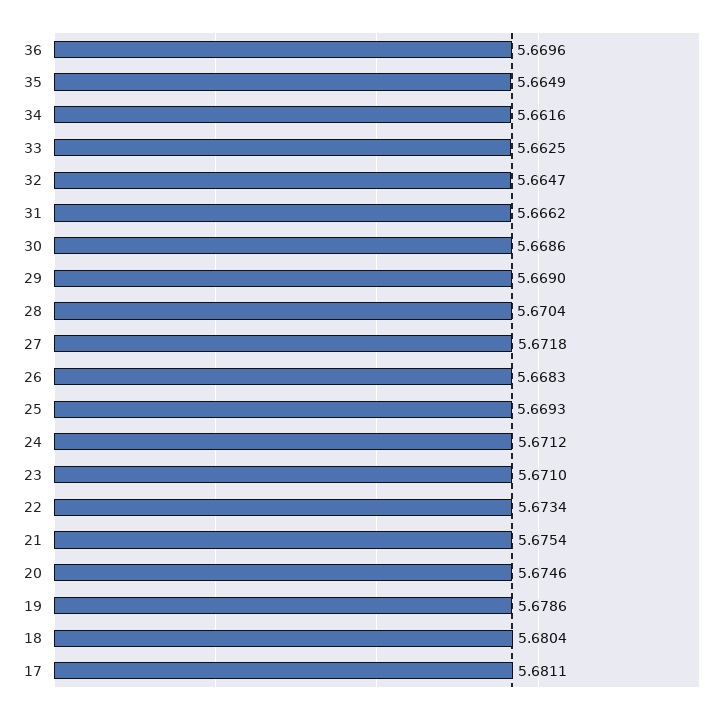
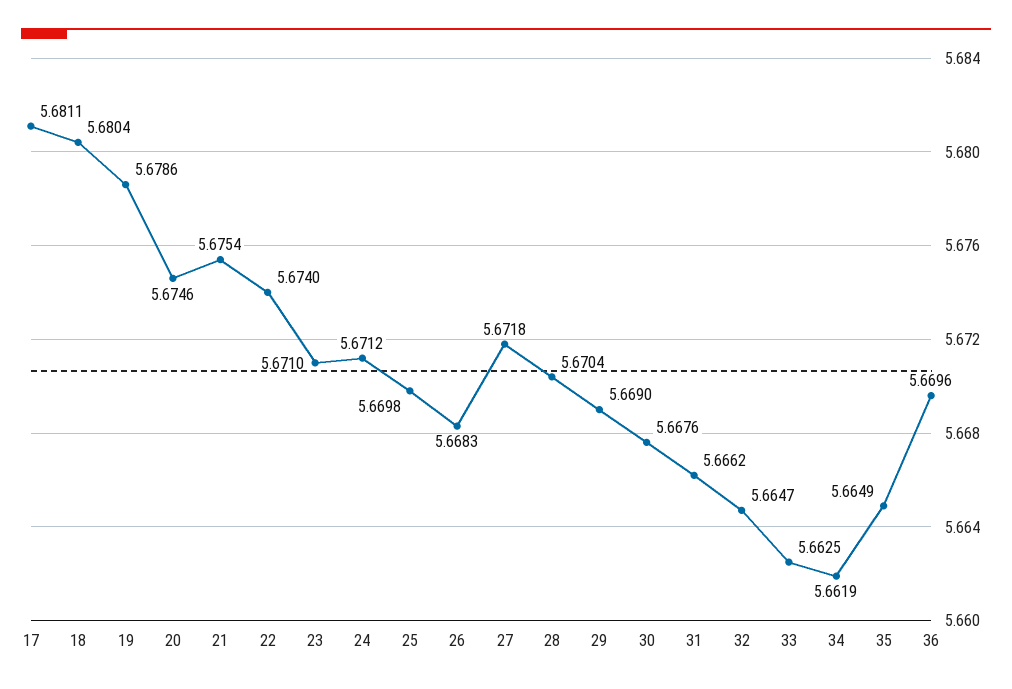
  {
    "36": 5.6696,
    "35": 5.6649,
-   "34": 5.6616,
+   "34": 5.6619,
    "33": 5.6625,
    "32": 5.6647,
    "31": 5.6662,
-   "30": 5.6686,
+   "30": 5.6676,
    "29": 5.669,
    "28": 5.6704,
    "27": 5.6718,
    "26": 5.6683,
-   "25": 5.6693,
+   "25": 5.6698,
    "24": 5.6712,
    "23": 5.671,
-   "22": 5.6734,
+   "22": 5.674,
    "21": 5.6754,
    "20": 5.6746,
    "19": 5.6786,
    "18": 5.6804,
    "17": 5.6811
  }

